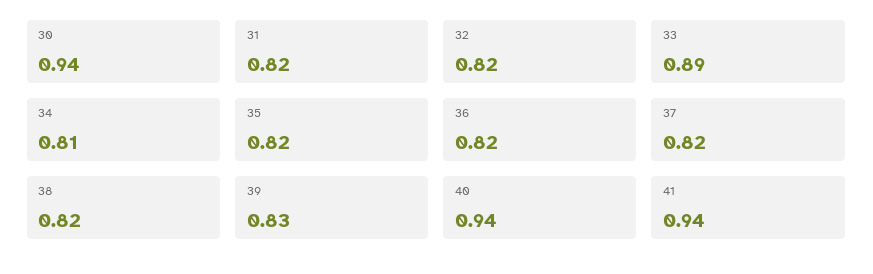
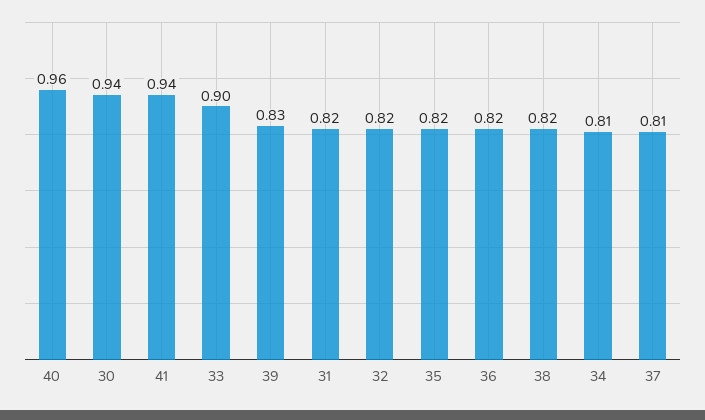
  {
    "30": 0.94,
    "31": 0.82,
    "32": 0.82,
-   "33": 0.89,
+   "33": 0.9,
    "34": 0.81,
    "35": 0.82,
    "36": 0.82,
-   "37": 0.82,
+   "37": 0.81,
    "38": 0.82,
    "39": 0.83,
-   "40": 0.94,
+   "40": 0.96,
    "41": 0.94
  }

